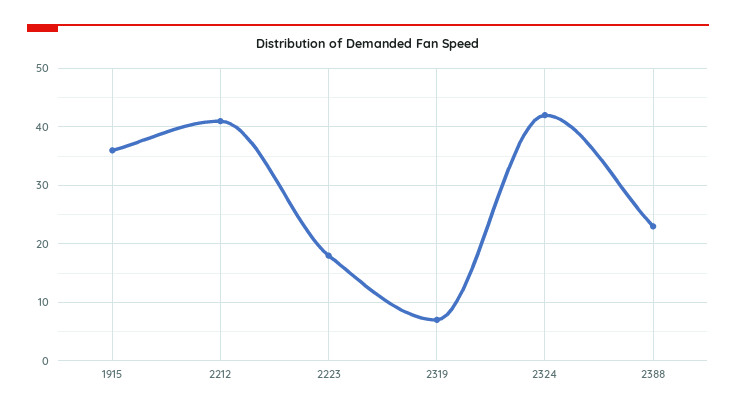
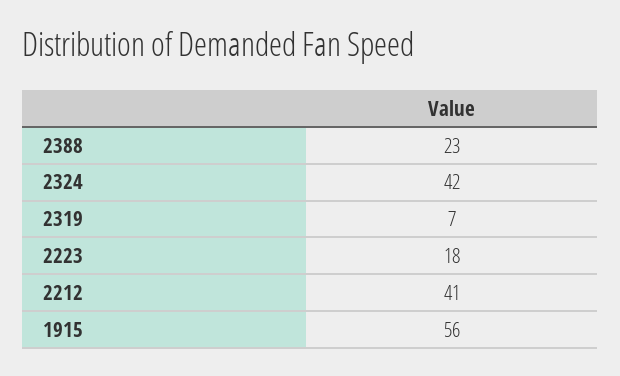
  {
-   "1915": 35,
+   "1915": 56,
    "2212": 41,
    "2223": 18,
    "2319": 7,
    "2324": 42,
    "2388": 23
  }

